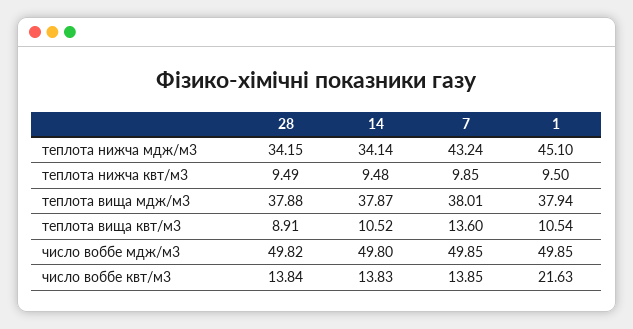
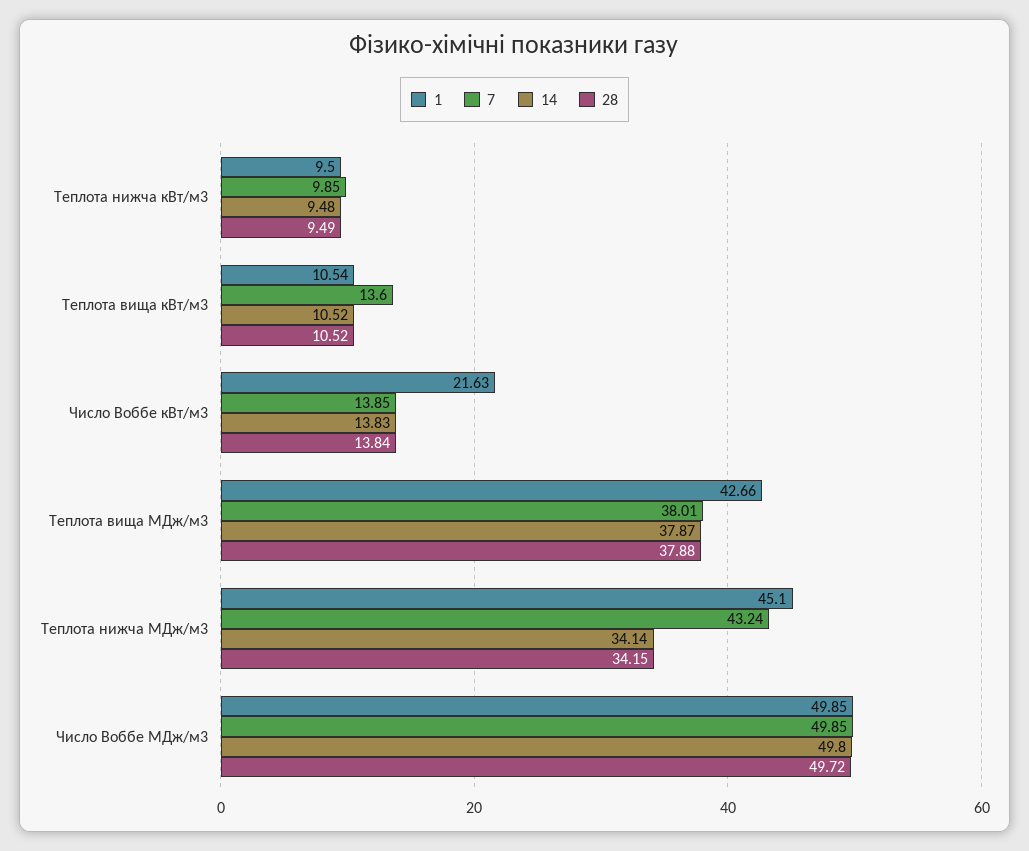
  {
    "28": {
      "теплота нижча мдж/м3": 34.15,
      "теплота нижча квт/м3": 9.49,
      "теплота вища мдж/м3": 37.88,
-     "теплота вища квт/м3": 8.91,
+     "теплота вища квт/м3": 10.52,
-     "число воббе мдж/м3": 49.82,
+     "число воббе мдж/м3": 49.72,
      "число воббе квт/м3": 13.84
    },
    "14": {
      "теплота нижча мдж/м3": 34.14,
      "теплота нижча квт/м3": 9.48,
      "теплота вища мдж/м3": 37.87,
      "теплота вища квт/м3": 10.52,
      "число воббе мдж/м3": 49.8,
      "число воббе квт/м3": 13.83
    },
    "7": {
      "теплота нижча мдж/м3": 43.24,
      "теплота нижча квт/м3": 9.85,
      "теплота вища мдж/м3": 38.01,
      "теплота вища квт/м3": 13.6,
      "число воббе мдж/м3": 49.85,
      "число воббе квт/м3": 13.85
    },
    "1": {
      "теплота нижча мдж/м3": 45.1,
      "теплота нижча квт/м3": 9.5,
-     "теплота вища мдж/м3": 37.94,
+     "теплота вища мдж/м3": 42.66,
      "теплота вища квт/м3": 10.54,
      "число воббе мдж/м3": 49.85,
      "число воббе квт/м3": 21.63
    }
  }

